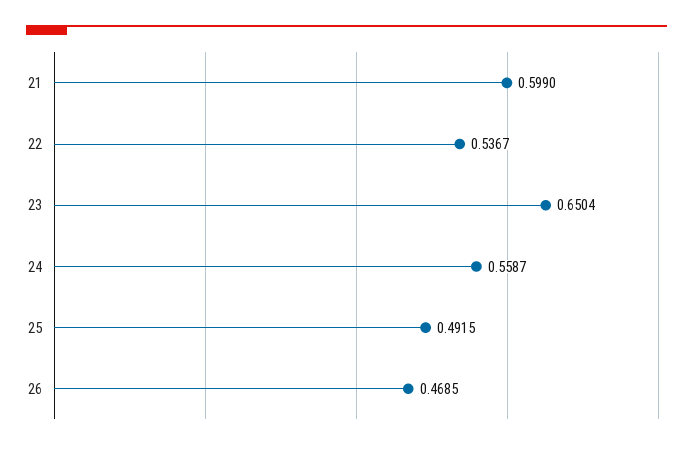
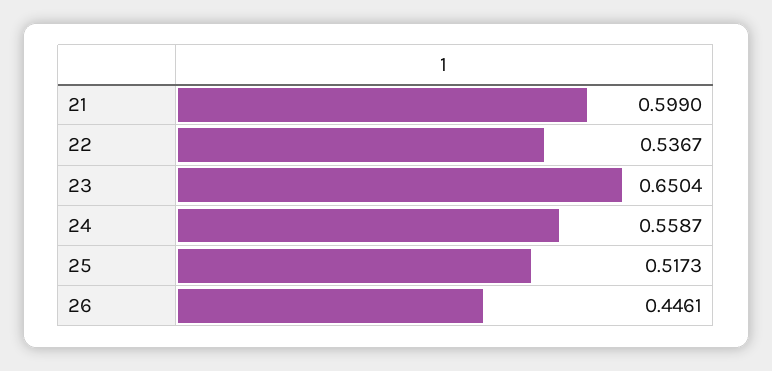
  {
    "21": 0.599,
    "22": 0.5367,
    "23": 0.6504,
    "24": 0.5587,
-   "25": 0.4915,
+   "25": 0.5173,
-   "26": 0.4685
+   "26": 0.4461
  }

